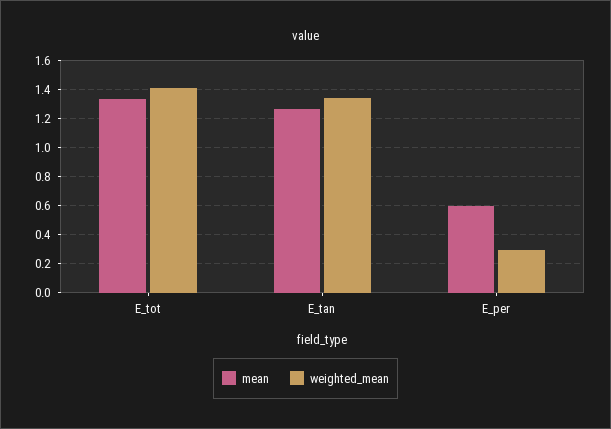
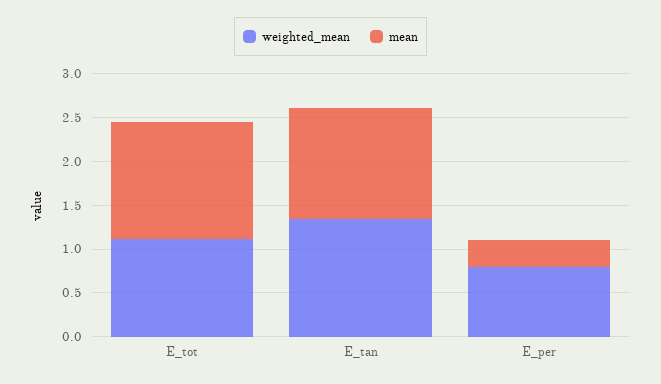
  {
    "mean": {
      "E_tot": 1.35,
      "E_tan": 1.25,
-     "E_per": 0.6
+     "E_per": 0.3
    },
    "weighted_mean": {
-     "E_tot": 1.4,
+     "E_tot": 1.1,
      "E_tan": 1.35,
-     "E_per": 0.3
+     "E_per": 0.8
    }
  }

